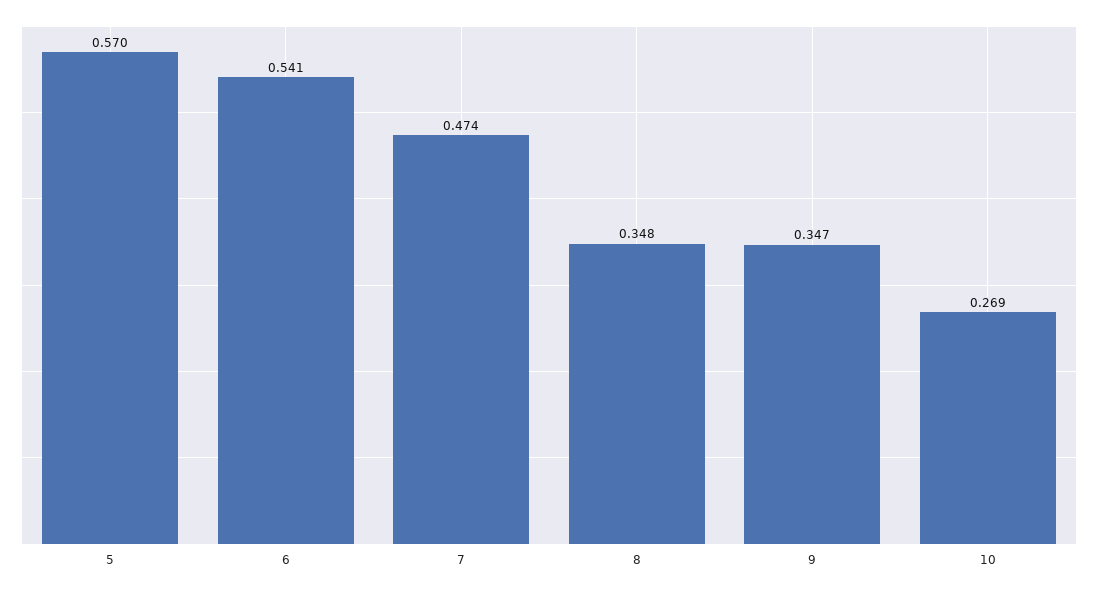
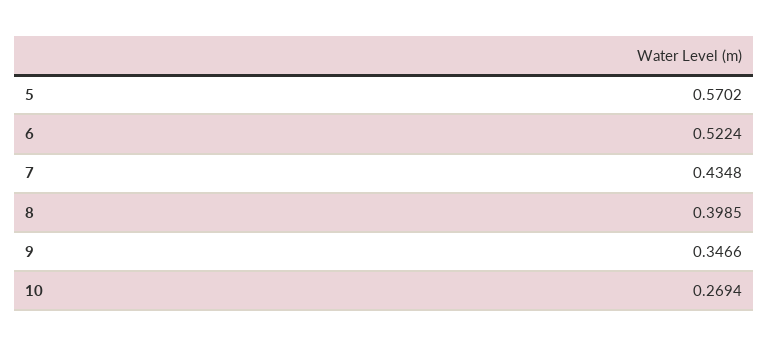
  {
    "5": 0.5702,
-   "6": 0.541,
+   "6": 0.5224,
-   "7": 0.474,
+   "7": 0.4348,
-   "8": 0.348,
+   "8": 0.3985,
    "9": 0.3466,
    "10": 0.2694
  }

